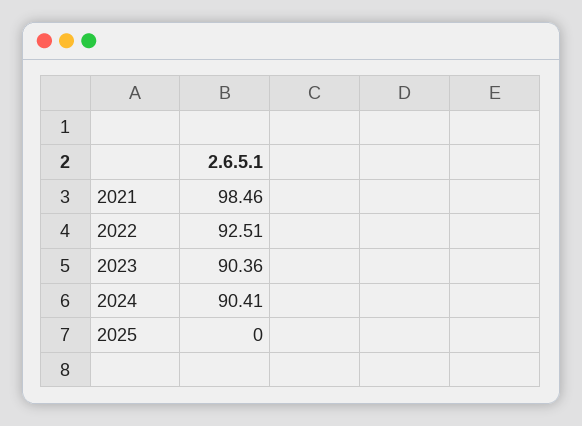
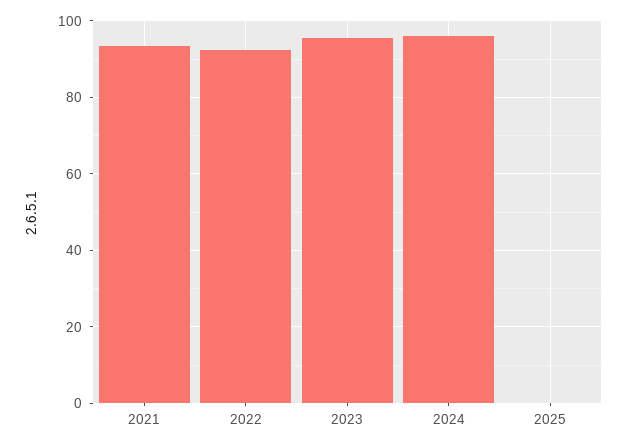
  {
-   "2021": 98.46,
+   "2021": 94,
    "2022": 92.51,
-   "2023": 90.36,
+   "2023": 96,
-   "2024": 90.41,
+   "2024": 96,
    "2025": 0
  }

